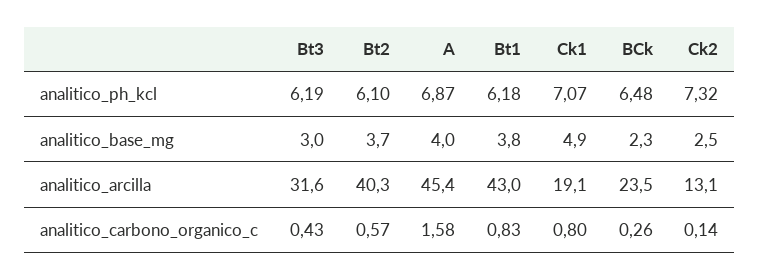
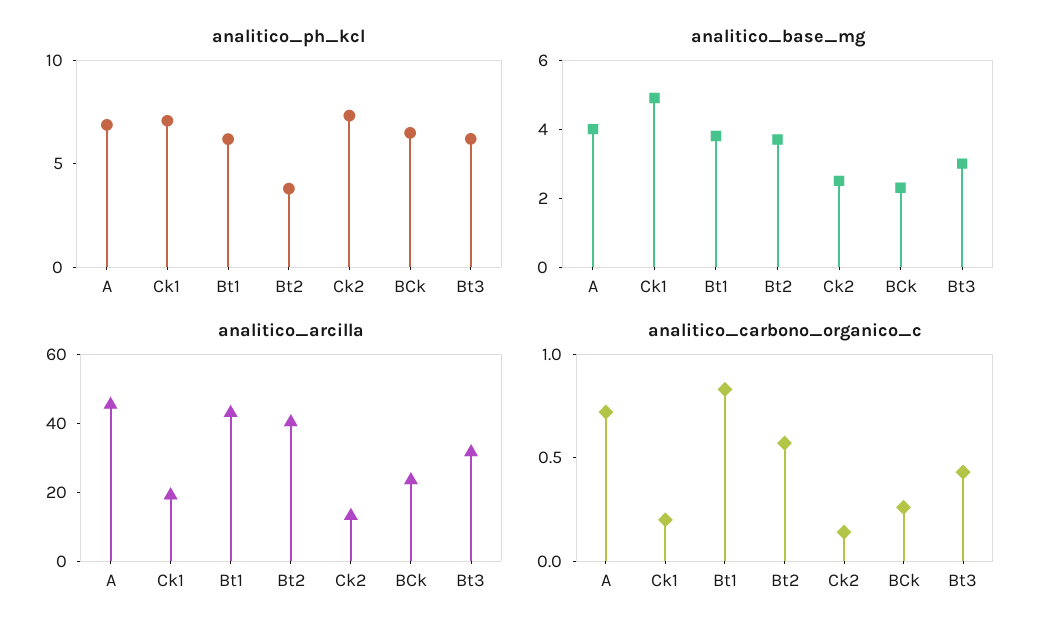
  {
    "analitico_ph_kcl": {
      "Bt3": 6.19,
-     "Bt2": 6.1,
+     "Bt2": 4,
      "A": 6.87,
      "Bt1": 6.18,
      "Ck1": 7.07,
      "BCk": 6.48,
      "Ck2": 7.32
    },
    "analitico_base_mg": {
      "Bt3": 3,
      "Bt2": 3.7,
      "A": 4,
      "Bt1": 3.8,
      "Ck1": 4.9,
      "BCk": 2.3,
      "Ck2": 2.5
    },
    "analitico_arcilla": {
      "Bt3": 31.6,
      "Bt2": 40.3,
      "A": 45.4,
      "Bt1": 43,
      "Ck1": 19.1,
      "BCk": 23.5,
      "Ck2": 13.1
    },
    "analitico_carbono_organico_c": {
      "Bt3": 0.43,
      "Bt2": 0.57,
-     "A": 1.58,
+     "A": 0.7,
      "Bt1": 0.83,
-     "Ck1": 0.8,
+     "Ck1": 0.2,
      "BCk": 0.26,
      "Ck2": 0.14
    }
  }

